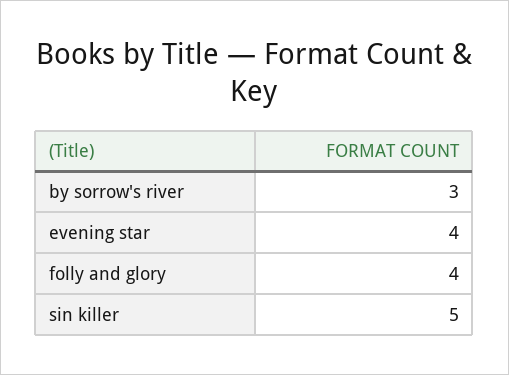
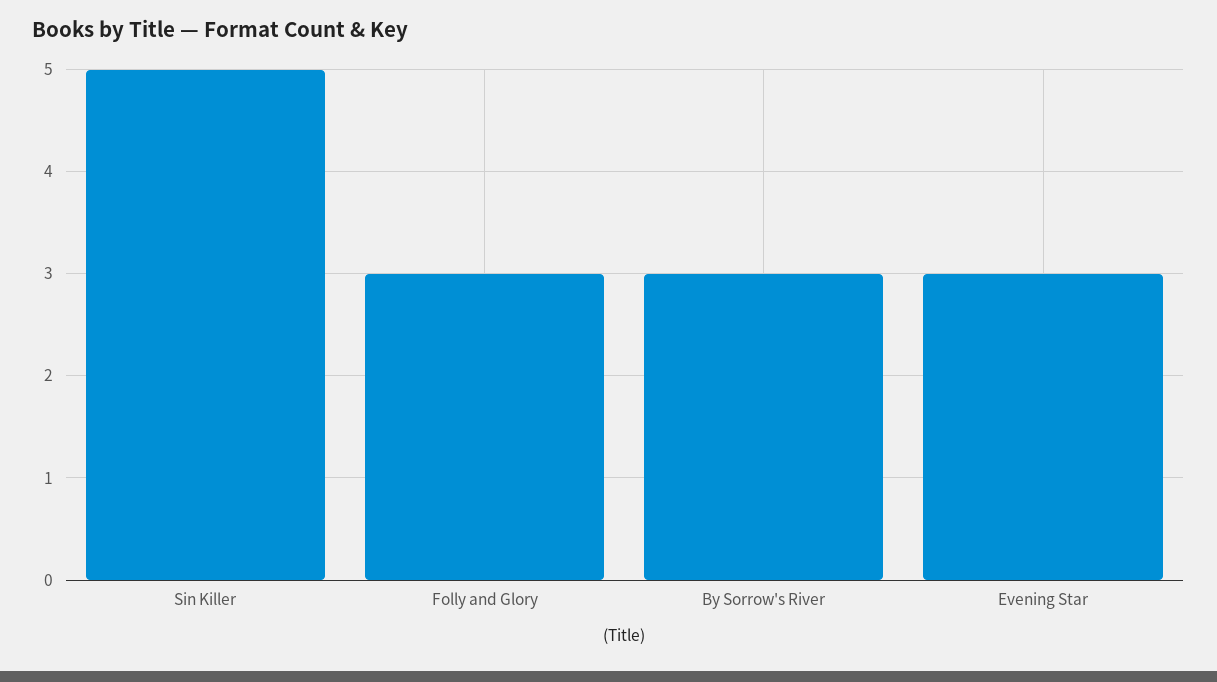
  {
    "by sorrow's river": 3,
-   "evening star": 4,
+   "evening star": 3,
-   "folly and glory": 4,
+   "folly and glory": 3,
    "sin killer": 5
  }

